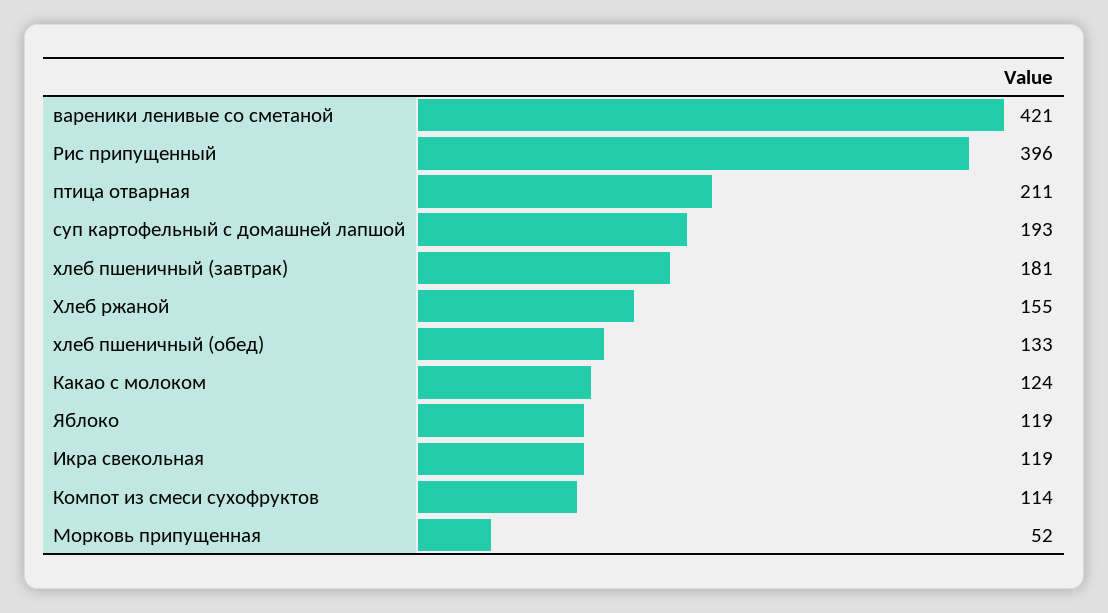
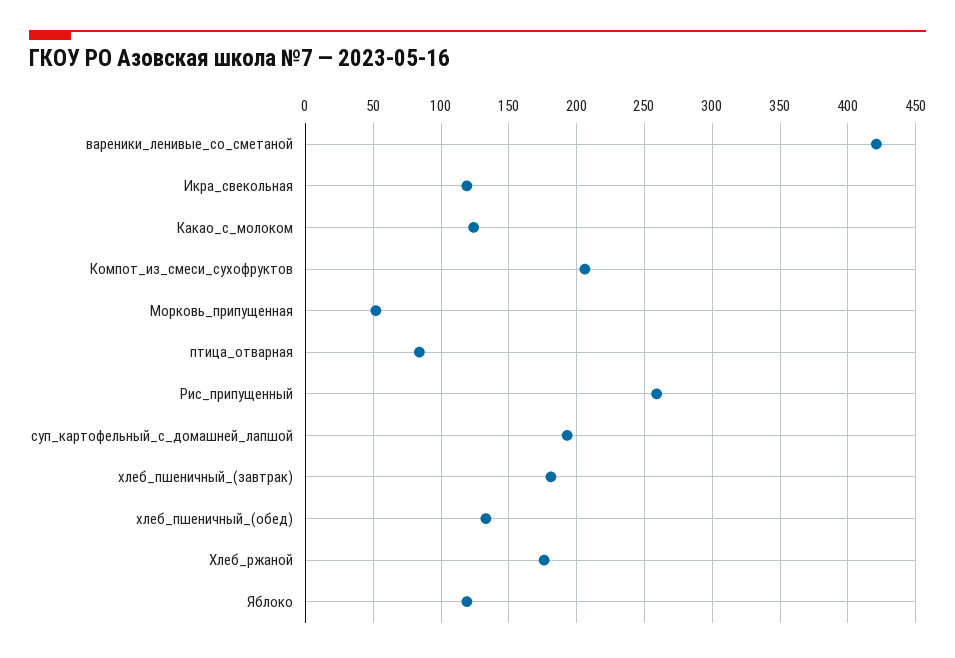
  {
    "вареники ленивые со сметаной": 421,
-   "Рис припущенный": 396,
+   "Рис припущенный": 260,
-   "птица отварная": 211,
+   "птица отварная": 85,
    "суп картофельный с домашней лапшой": 193,
    "хлеб пшеничный (завтрак)": 181,
-   "Хлеб ржаной": 155,
+   "Хлеб ржаной": 175,
    "хлеб пшеничный (обед)": 133,
    "Какао с молоком": 124,
    "Яблоко": 119,
    "Икра свекольная": 119,
-   "Компот из смеси сухофруктов": 114,
+   "Компот из смеси сухофруктов": 205,
    "Морковь припущенная": 52
  }

